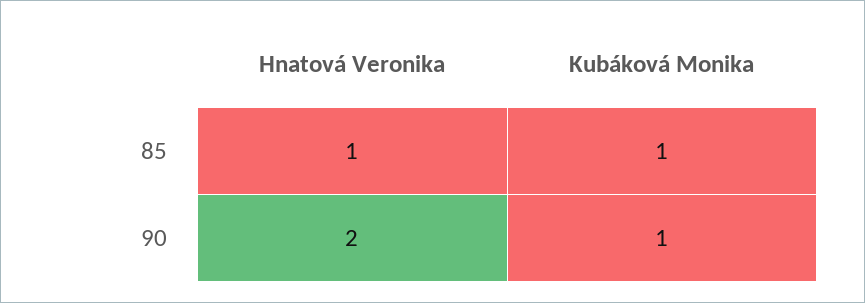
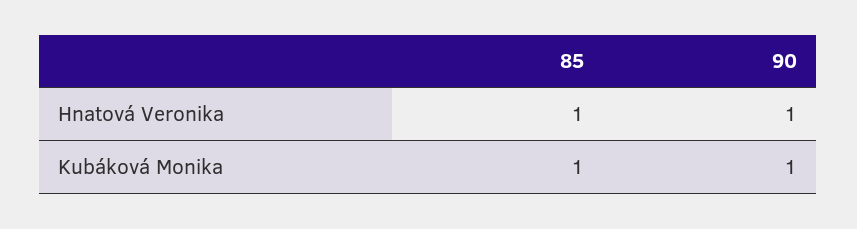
  {
    "Hnatová Veronika": {
      "85": 1,
-     "90": 2
+     "90": 1
    },
    "Kubáková Monika": {
      "85": 1,
      "90": 1
    }
  }

